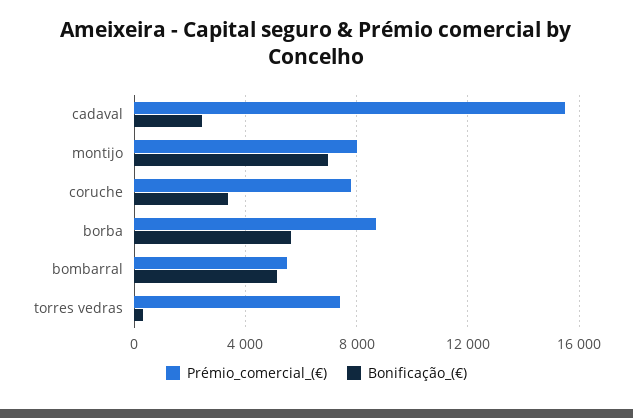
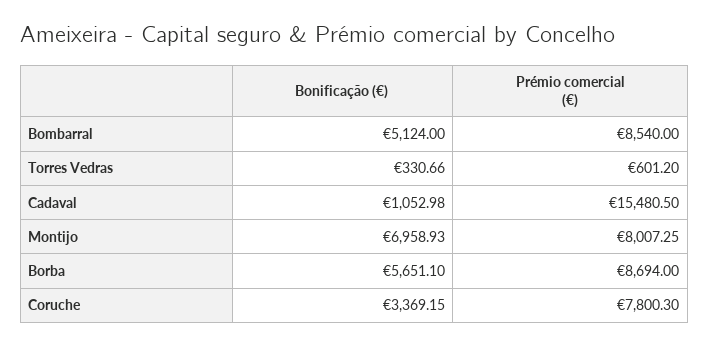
  {
    "Prémio_comercial_(€)": {
      "cadaval": 15480.5,
      "montijo": 8007.25,
      "coruche": 7800.3,
      "borba": 8694,
-     "bombarral": 5500,
+     "bombarral": 8540,
-     "torres vedras": 7500
+     "torres vedras": 601.2
    },
    "Bonificação_(€)": {
-     "cadaval": 2500,
+     "cadaval": 1052.98,
      "montijo": 6958.93,
      "coruche": 3369.15,
      "borba": 5651.1,
      "bombarral": 5124,
      "torres vedras": 330.66
    }
  }

